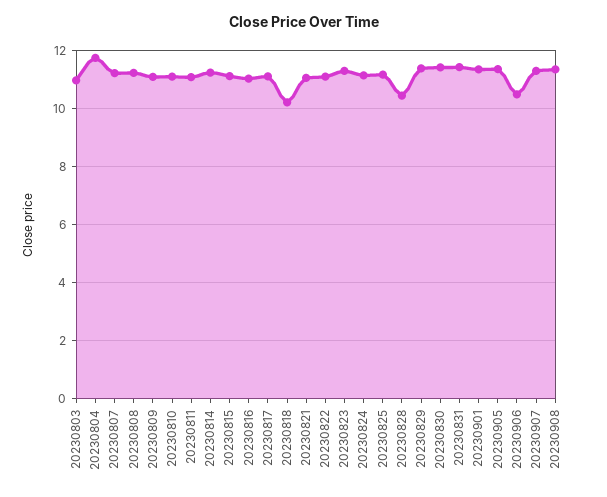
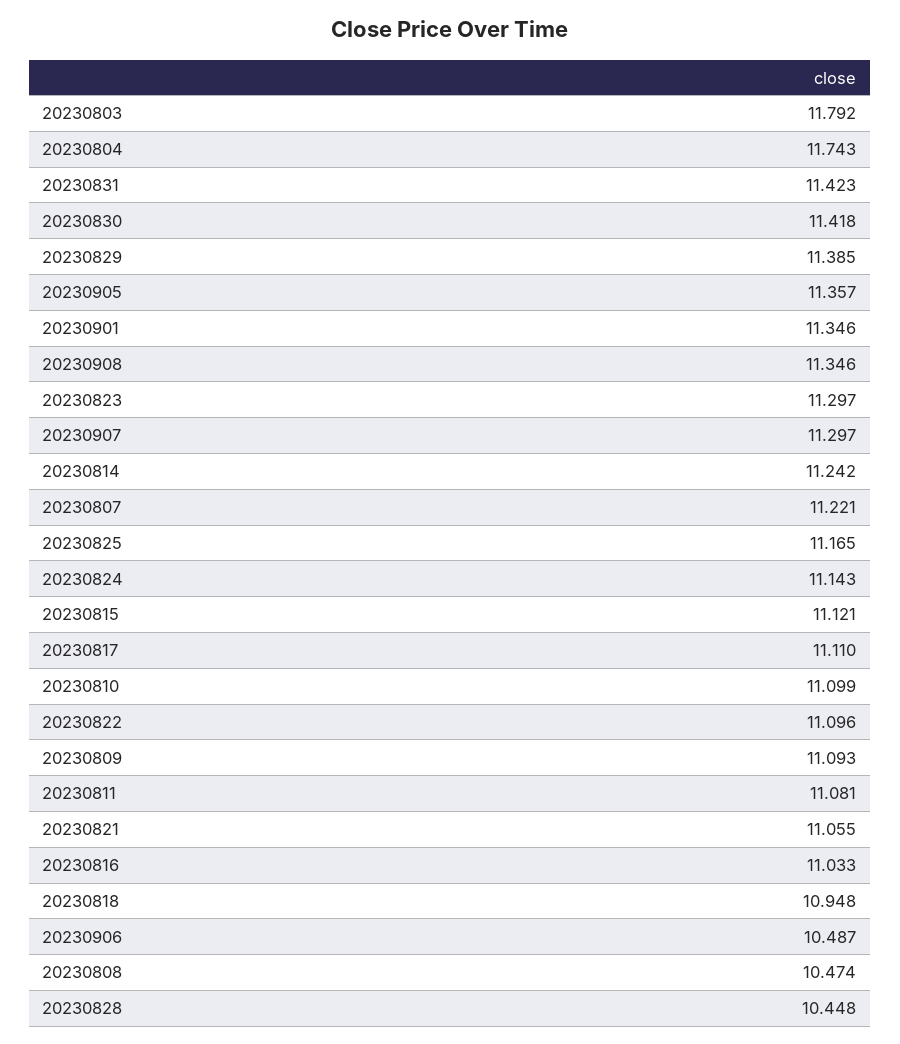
  {
-   "20230803": 11,
+   "20230803": 11.792,
    "20230804": 11.743,
    "20230807": 11.221,
-   "20230808": 11.25,
+   "20230808": 10.474,
    "20230809": 11.093,
    "20230810": 11.099,
    "20230811": 11.081,
    "20230814": 11.242,
    "20230815": 11.121,
    "20230816": 11.033,
    "20230817": 11.11,
-   "20230818": 10.25,
+   "20230818": 10.948,
    "20230821": 11.055,
    "20230822": 11.096,
    "20230823": 11.297,
    "20230824": 11.143,
    "20230825": 11.165,
    "20230828": 10.448,
    "20230829": 11.385,
    "20230830": 11.418,
    "20230831": 11.423,
    "20230901": 11.346,
    "20230905": 11.357,
    "20230906": 10.487,
    "20230907": 11.297,
    "20230908": 11.346
  }

